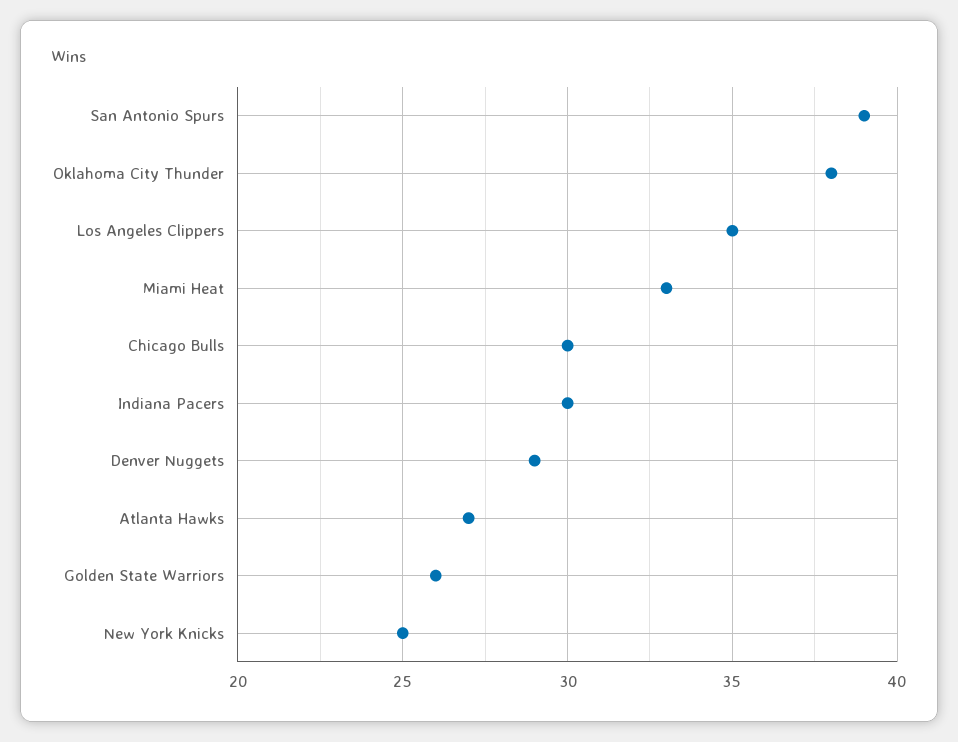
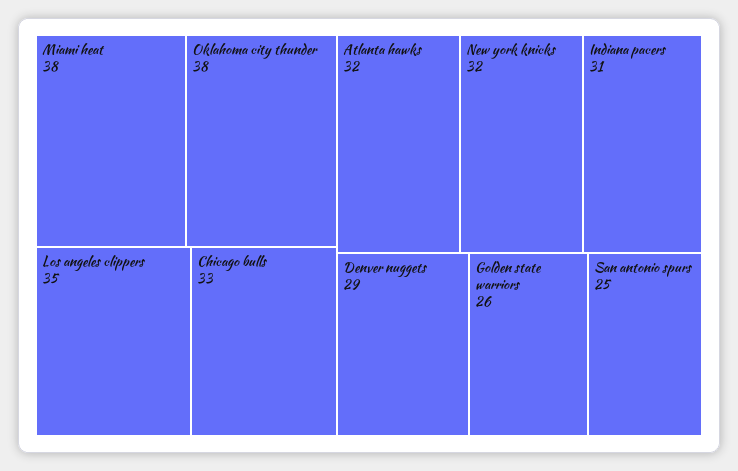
  {
-   "San Antonio Spurs": 39,
+   "San Antonio Spurs": 25,
    "Oklahoma City Thunder": 38,
    "Los Angeles Clippers": 35,
-   "Miami Heat": 33,
+   "Miami Heat": 38,
-   "Chicago Bulls": 30,
+   "Chicago Bulls": 33,
-   "Indiana Pacers": 30,
+   "Indiana Pacers": 31,
    "Denver Nuggets": 29,
-   "Atlanta Hawks": 27,
+   "Atlanta Hawks": 32,
    "Golden State Warriors": 26,
-   "New York Knicks": 25
+   "New York Knicks": 32
  }

